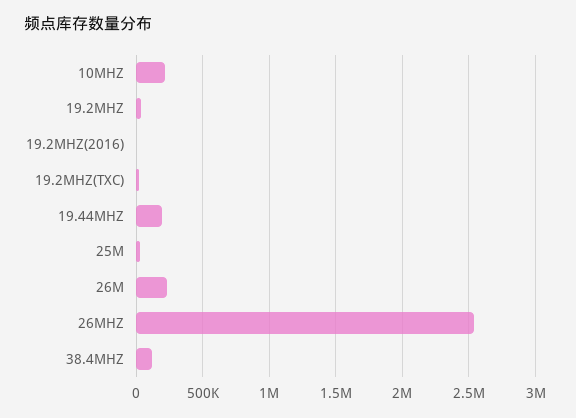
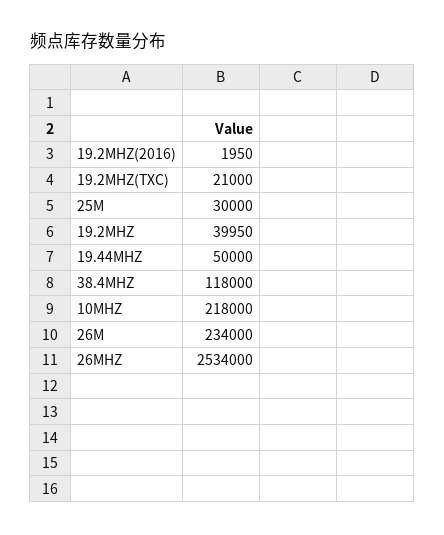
  {
    "10MHZ": 218000,
    "19.2MHZ": 39950,
    "19.2MHZ(2016)": 1950,
    "19.2MHZ(TXC)": 21000,
-   "19.44MHZ": 200000,
+   "19.44MHZ": 50000,
    "25M": 30000,
    "26M": 234000,
    "26MHZ": 2534000,
    "38.4MHZ": 118000
  }

